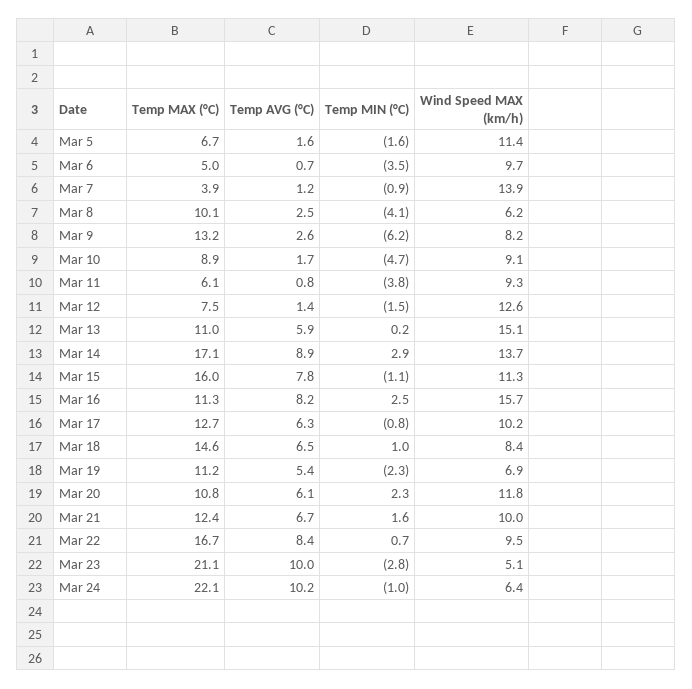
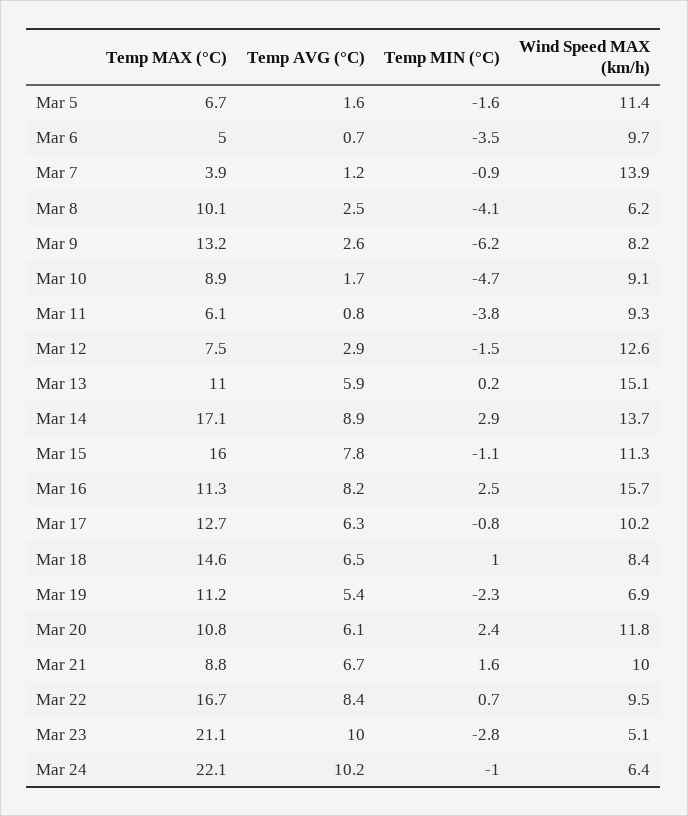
  {
    "Temp MAX (°C)": {
      "Mar 5": 6.7,
      "Mar 6": 5,
      "Mar 7": 3.9,
      "Mar 8": 10.1,
      "Mar 9": 13.2,
      "Mar 10": 8.9,
      "Mar 11": 6.1,
      "Mar 12": 7.5,
      "Mar 13": 11,
      "Mar 14": 17.1,
      "Mar 15": 16,
      "Mar 16": 11.3,
      "Mar 17": 12.7,
      "Mar 18": 14.6,
      "Mar 19": 11.2,
      "Mar 20": 10.8,
-     "Mar 21": 12.4,
+     "Mar 21": 8.8,
      "Mar 22": 16.7,
      "Mar 23": 21.1,
      "Mar 24": 22.1
    },
    "Temp AVG (°C)": {
      "Mar 5": 1.6,
      "Mar 6": 0.7,
      "Mar 7": 1.2,
      "Mar 8": 2.5,
      "Mar 9": 2.6,
      "Mar 10": 1.7,
      "Mar 11": 0.8,
-     "Mar 12": 1.4,
+     "Mar 12": 2.9,
      "Mar 13": 5.9,
      "Mar 14": 8.9,
      "Mar 15": 7.8,
      "Mar 16": 8.2,
      "Mar 17": 6.3,
      "Mar 18": 6.5,
      "Mar 19": 5.4,
      "Mar 20": 6.1,
      "Mar 21": 6.7,
      "Mar 22": 8.4,
      "Mar 23": 10,
      "Mar 24": 10.2
    },
    "Temp MIN (°C)": {
      "Mar 5": -1.6,
      "Mar 6": -3.5,
      "Mar 7": -0.9,
      "Mar 8": -4.1,
      "Mar 9": -6.2,
      "Mar 10": -4.7,
      "Mar 11": -3.8,
      "Mar 12": -1.5,
      "Mar 13": 0.2,
      "Mar 14": 2.9,
      "Mar 15": -1.1,
      "Mar 16": 2.5,
      "Mar 17": -0.8,
      "Mar 18": 1,
      "Mar 19": -2.3,
-     "Mar 20": 2.3,
+     "Mar 20": 2.4,
      "Mar 21": 1.6,
      "Mar 22": 0.7,
      "Mar 23": -2.8,
      "Mar 24": -1
    },
    "Wind Speed MAX (km/h)": {
      "Mar 5": 11.4,
      "Mar 6": 9.7,
      "Mar 7": 13.9,
      "Mar 8": 6.2,
      "Mar 9": 8.2,
      "Mar 10": 9.1,
      "Mar 11": 9.3,
      "Mar 12": 12.6,
      "Mar 13": 15.1,
      "Mar 14": 13.7,
      "Mar 15": 11.3,
      "Mar 16": 15.7,
      "Mar 17": 10.2,
      "Mar 18": 8.4,
      "Mar 19": 6.9,
      "Mar 20": 11.8,
      "Mar 21": 10,
      "Mar 22": 9.5,
      "Mar 23": 5.1,
      "Mar 24": 6.4
    }
  }

